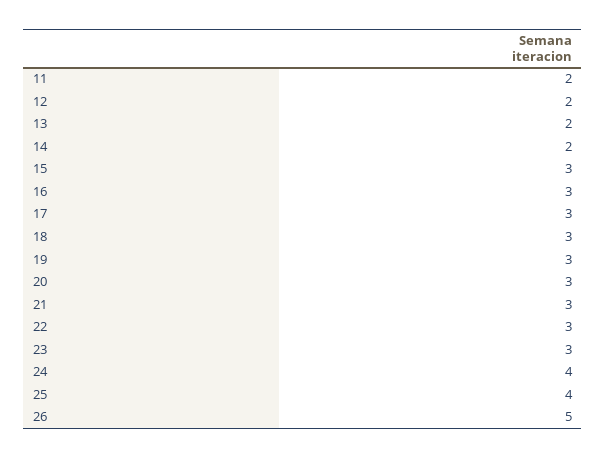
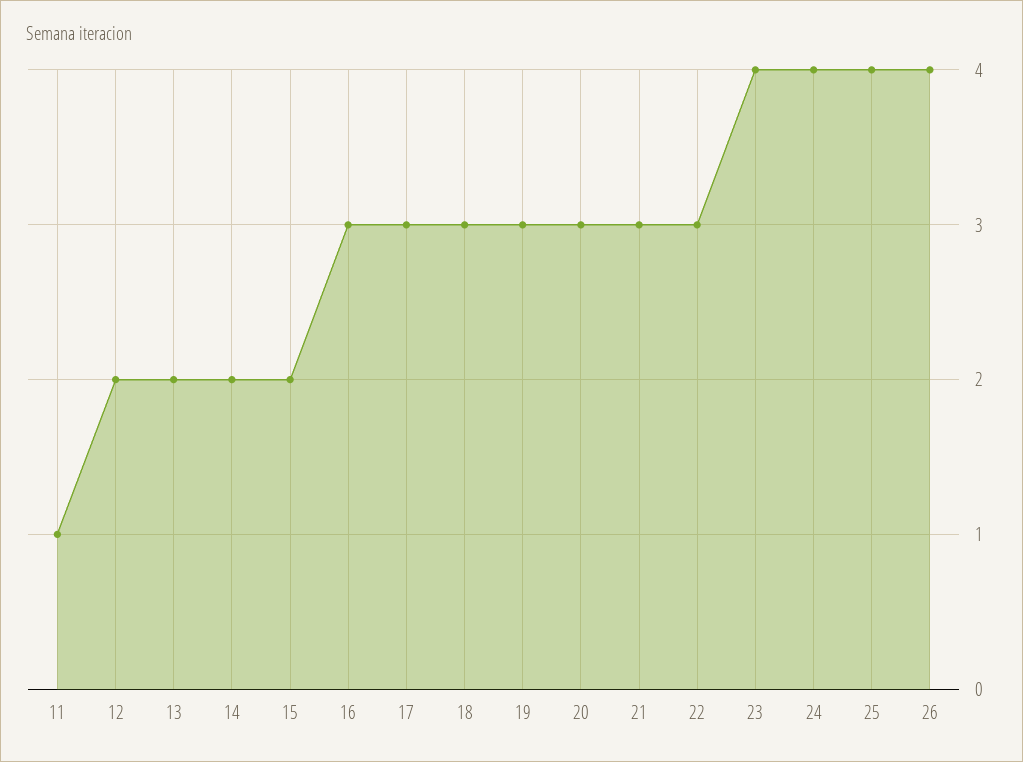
  {
-   "11": 2,
+   "11": 1,
    "12": 2,
    "13": 2,
    "14": 2,
-   "15": 3,
+   "15": 2,
    "16": 3,
    "17": 3,
    "18": 3,
    "19": 3,
    "20": 3,
    "21": 3,
    "22": 3,
-   "23": 3,
+   "23": 4,
    "24": 4,
    "25": 4,
-   "26": 5
+   "26": 4
  }

